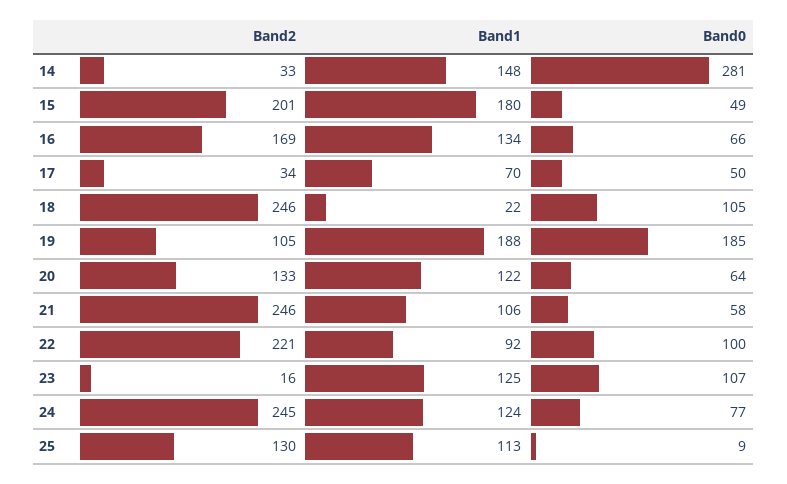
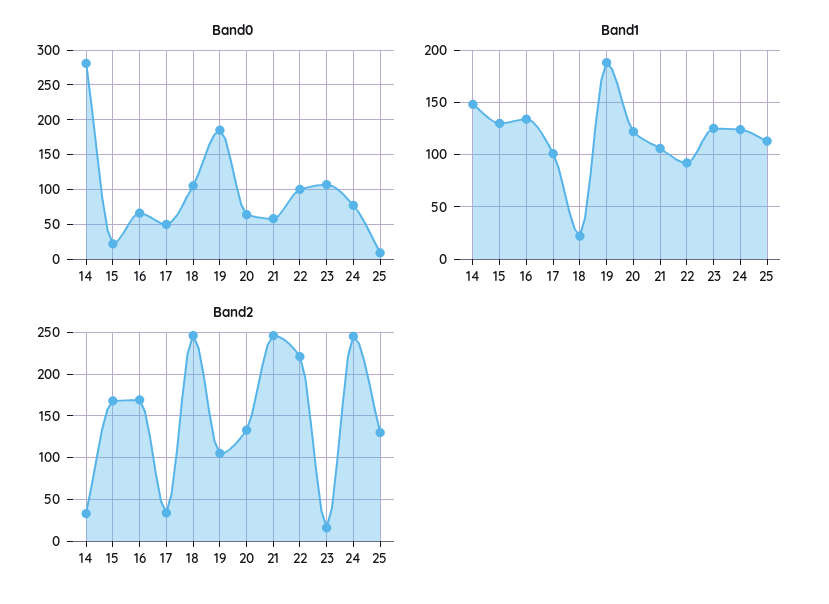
  {
    "Band2": {
      "14": 33,
-     "15": 201,
+     "15": 170,
      "16": 169,
      "17": 34,
      "18": 246,
      "19": 105,
      "20": 133,
      "21": 246,
      "22": 221,
      "23": 16,
      "24": 245,
      "25": 130
    },
    "Band1": {
      "14": 148,
-     "15": 180,
+     "15": 130,
      "16": 134,
-     "17": 70,
+     "17": 100,
      "18": 22,
      "19": 188,
      "20": 122,
      "21": 106,
      "22": 92,
      "23": 125,
      "24": 124,
      "25": 113
    },
    "Band0": {
      "14": 281,
-     "15": 49,
+     "15": 20,
      "16": 66,
      "17": 50,
      "18": 105,
      "19": 185,
      "20": 64,
      "21": 58,
      "22": 100,
      "23": 107,
      "24": 77,
      "25": 9
    }
  }

